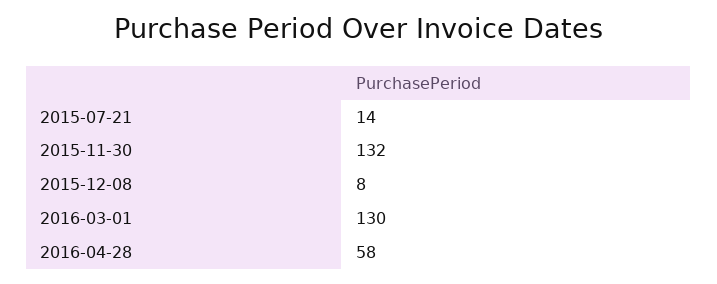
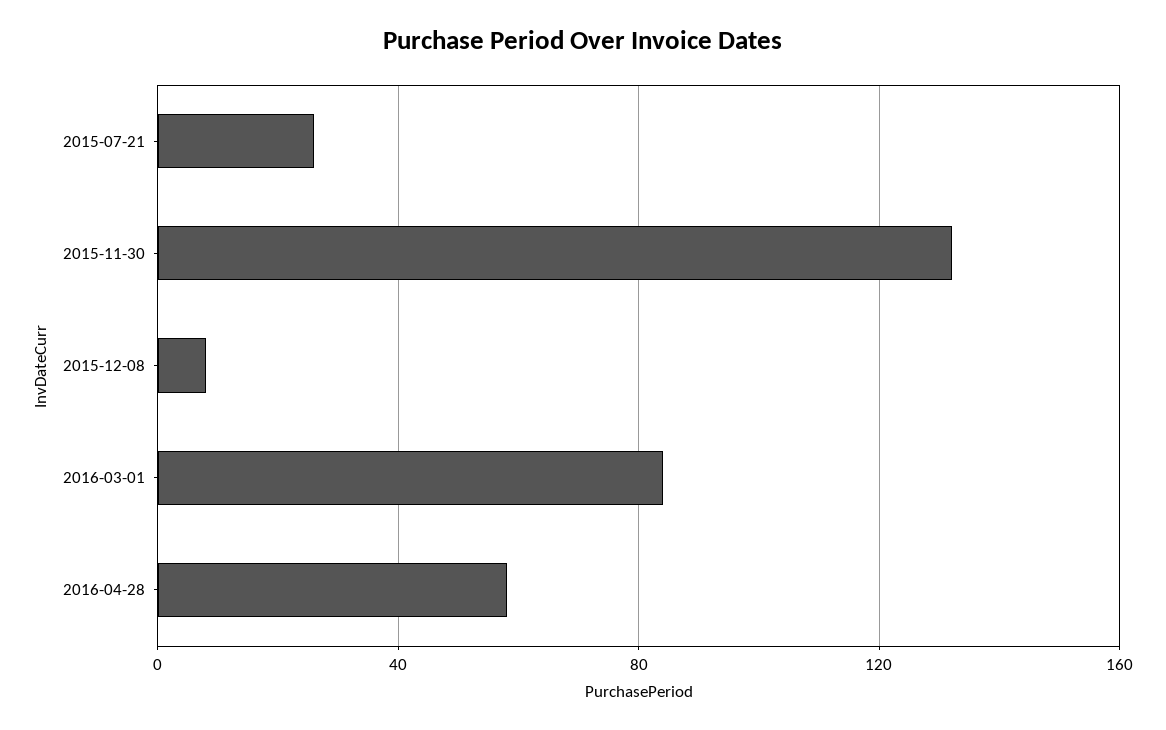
  {
-   "2015-07-21": 14,
+   "2015-07-21": 25,
    "2015-11-30": 132,
    "2015-12-08": 8,
-   "2016-03-01": 130,
+   "2016-03-01": 85,
    "2016-04-28": 58
  }

